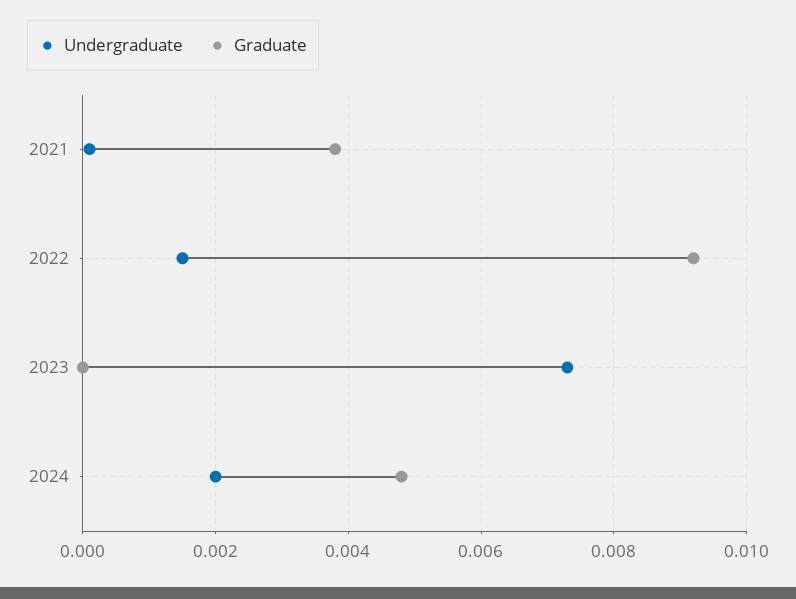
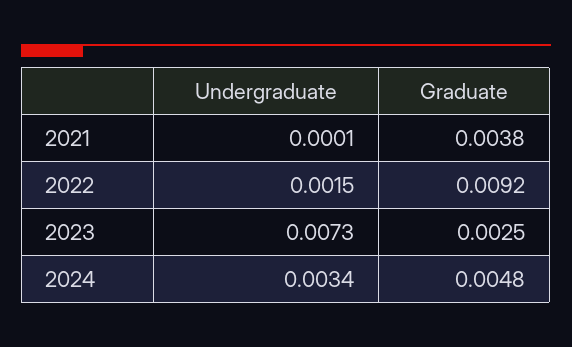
  {
    "Undergraduate": {
      "2021": 0.0001,
      "2022": 0.0015,
      "2023": 0.0073,
-     "2024": 0.002
+     "2024": 0.0034
    },
    "Graduate": {
      "2021": 0.0038,
      "2022": 0.0092,
-     "2023": 0,
+     "2023": 0.0025,
      "2024": 0.0048
    }
  }

